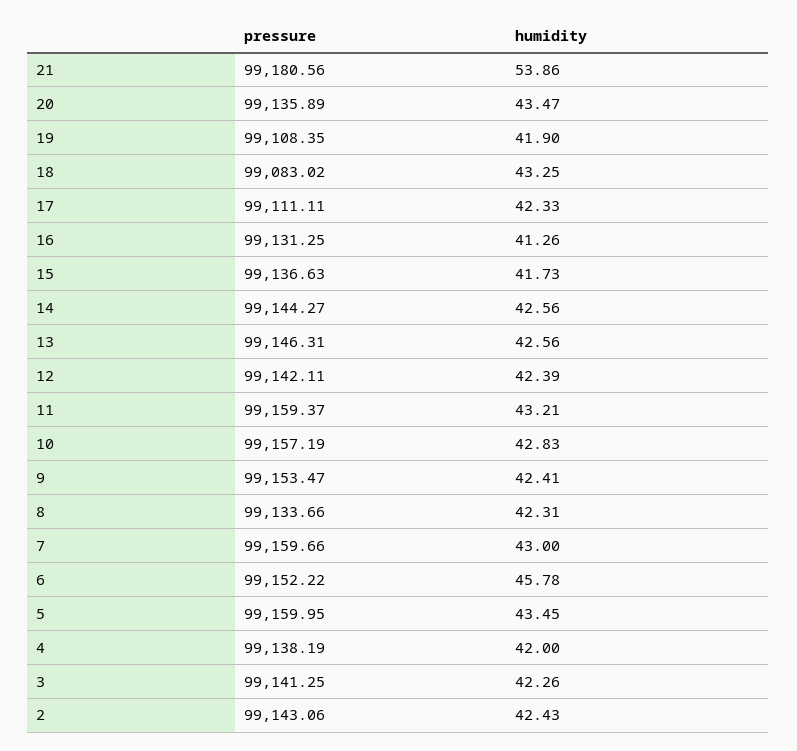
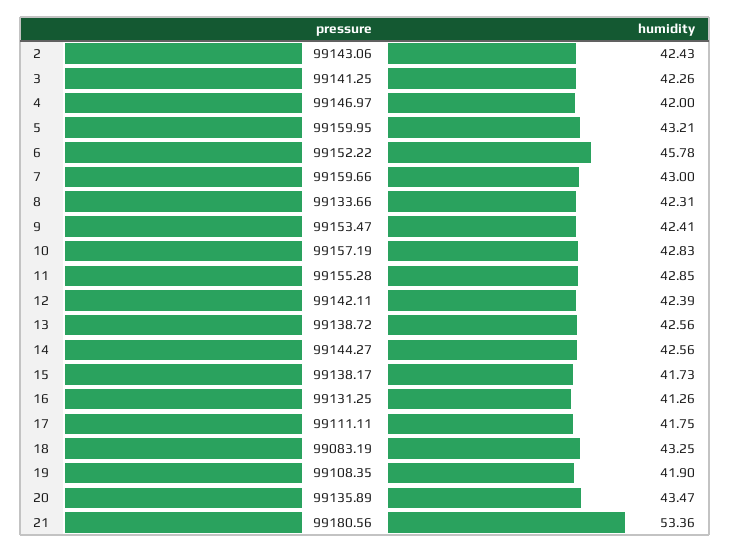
  {
    "pressure": {
      "21": 99180.56,
      "20": 99135.89,
      "19": 99108.35,
-     "18": 99083.02,
+     "18": 99083.19,
      "17": 99111.11,
      "16": 99131.25,
-     "15": 99136.63,
+     "15": 99138.17,
      "14": 99144.27,
-     "13": 99146.31,
+     "13": 99138.72,
      "12": 99142.11,
-     "11": 99159.37,
+     "11": 99155.28,
      "10": 99157.19,
      "9": 99153.47,
      "8": 99133.66,
      "7": 99159.66,
      "6": 99152.22,
      "5": 99159.95,
-     "4": 99138.19,
+     "4": 99146.97,
      "3": 99141.25,
      "2": 99143.06
    },
    "humidity": {
-     "21": 53.86,
+     "21": 53.36,
      "20": 43.47,
      "19": 41.9,
      "18": 43.25,
-     "17": 42.33,
+     "17": 41.75,
      "16": 41.26,
      "15": 41.73,
      "14": 42.56,
      "13": 42.56,
      "12": 42.39,
-     "11": 43.21,
+     "11": 42.85,
      "10": 42.83,
      "9": 42.41,
      "8": 42.31,
      "7": 43,
      "6": 45.78,
-     "5": 43.45,
+     "5": 43.21,
      "4": 42,
      "3": 42.26,
      "2": 42.43
    }
  }

